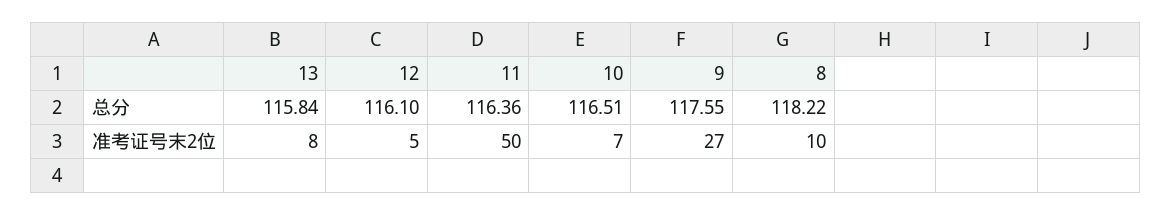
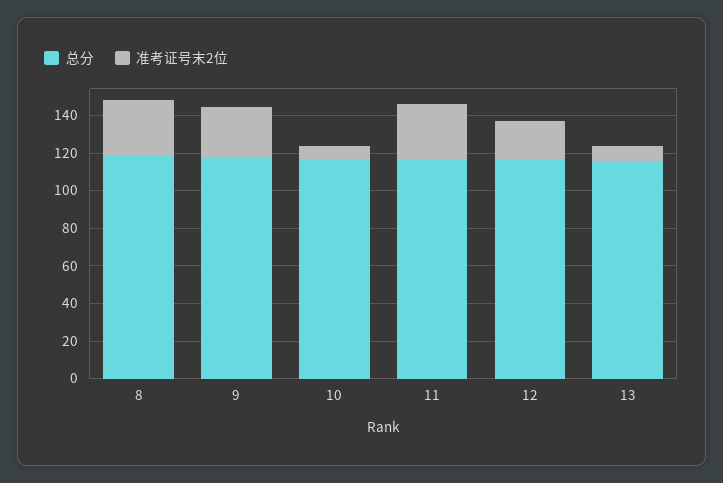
  {
    "总分": {
      "13": 115.84,
      "12": 116.1,
      "11": 116.36,
      "10": 116.51,
      "9": 117.55,
      "8": 118.22
    },
    "准考证号末2位": {
      "13": 8,
-     "12": 5,
+     "12": 20,
-     "11": 50,
+     "11": 30,
      "10": 7,
      "9": 27,
-     "8": 10
+     "8": 30
    }
  }

